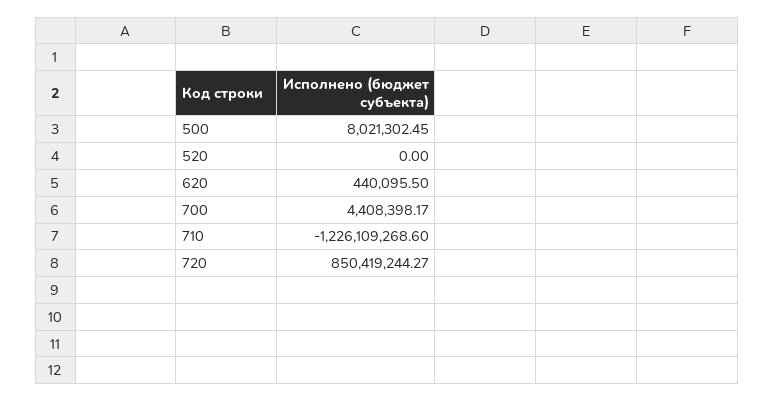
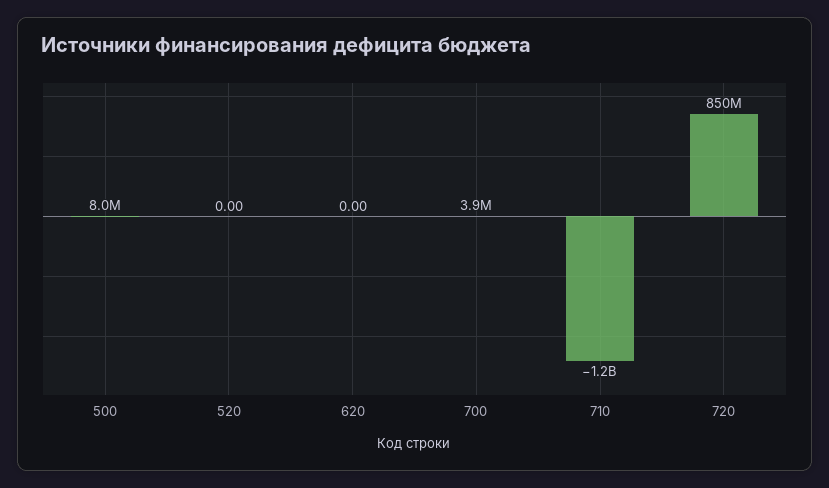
  {
    "500": 8021302.45,
    "520": 0,
-   "620": 440095.5,
+   "620": 0,
-   "700": 4408398.17,
+   "700": 3900000,
    "710": -1226109268.6,
    "720": 850419244.27
  }

